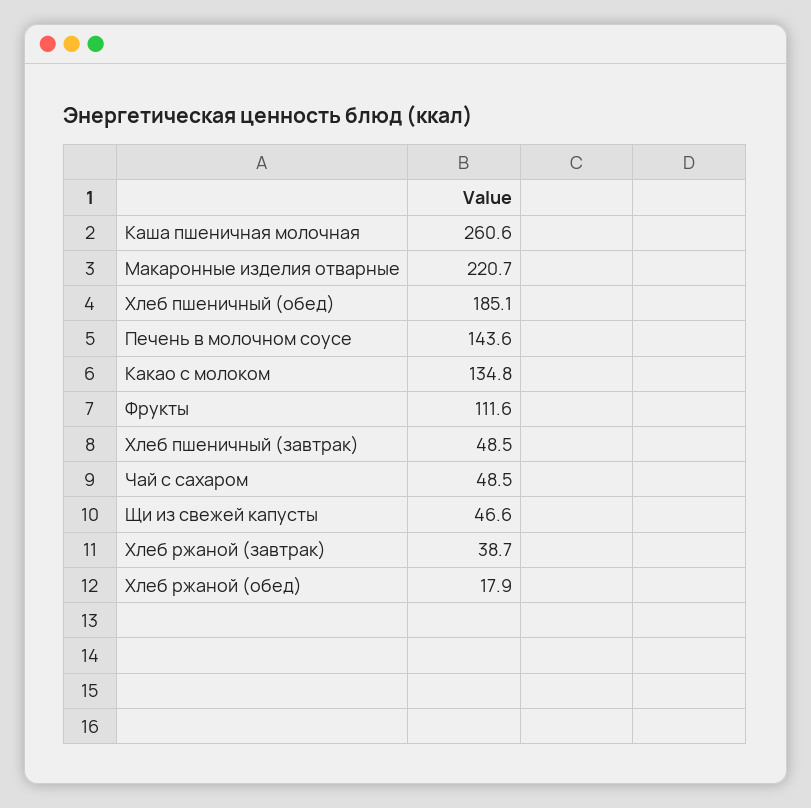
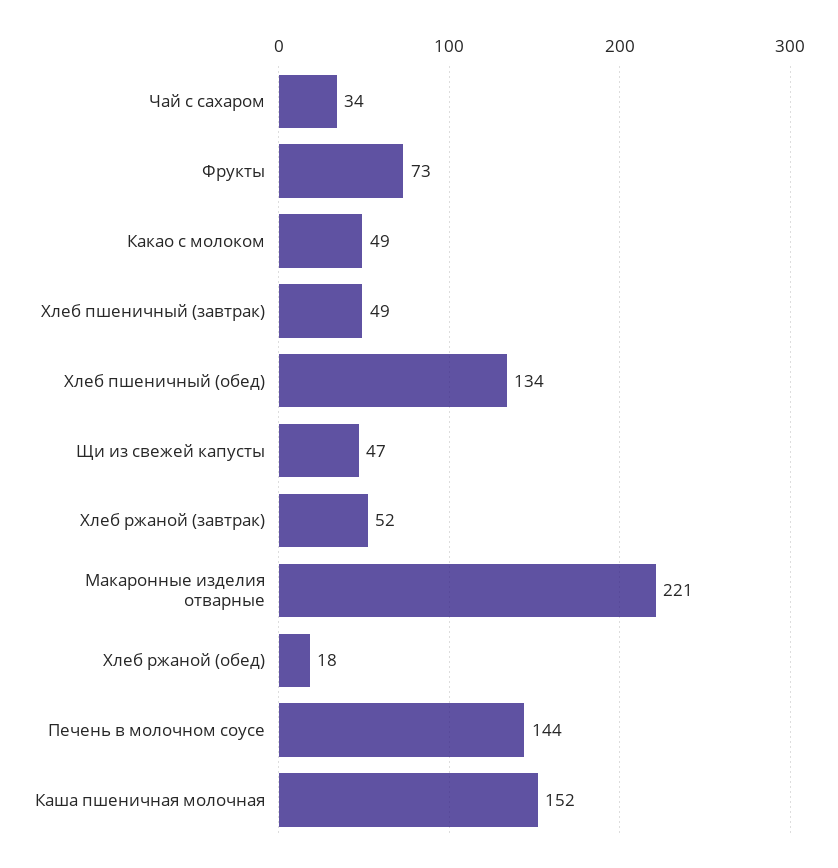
  {
-   "Каша пшеничная молочная": 260.6,
+   "Каша пшеничная молочная": 152,
    "Макаронные изделия отварные": 220.7,
-   "Хлеб пшеничный (обед)": 185.1,
+   "Хлеб пшеничный (обед)": 134,
    "Печень в молочном соусе": 143.6,
-   "Какао с молоком": 134.8,
+   "Какао с молоком": 49,
-   "Фрукты": 111.6,
+   "Фрукты": 73,
    "Хлеб пшеничный (завтрак)": 48.5,
-   "Чай с сахаром": 48.5,
+   "Чай с сахаром": 34,
    "Щи из свежей капусты": 46.6,
-   "Хлеб ржаной (завтрак)": 38.7,
+   "Хлеб ржаной (завтрак)": 52,
    "Хлеб ржаной (обед)": 17.9
  }

